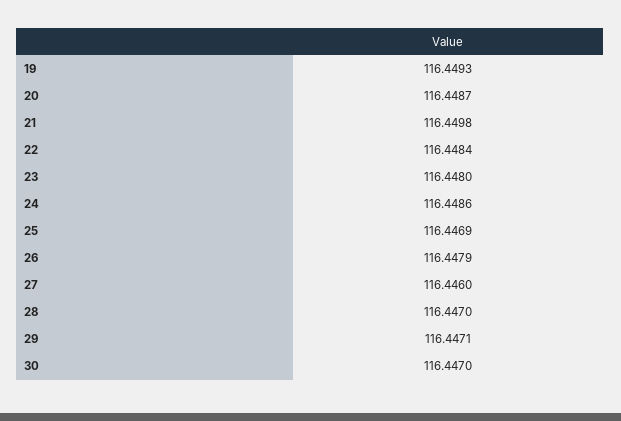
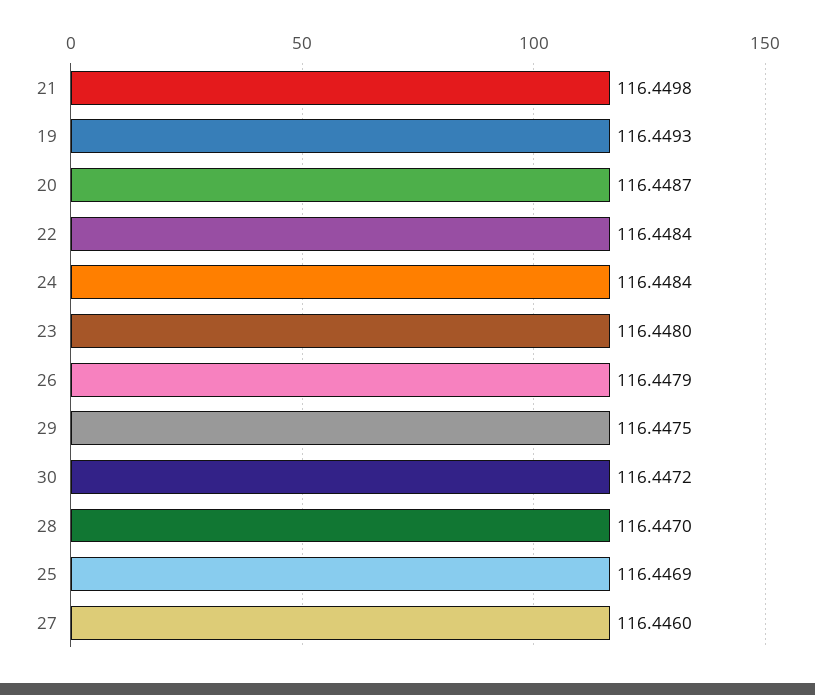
  {
    "19": 116.4493,
    "20": 116.4487,
    "21": 116.4498,
    "22": 116.4484,
    "23": 116.448,
-   "24": 116.4486,
+   "24": 116.4484,
    "25": 116.4469,
    "26": 116.4479,
    "27": 116.446,
    "28": 116.447,
-   "29": 116.4471,
+   "29": 116.4475,
-   "30": 116.447
+   "30": 116.4472
  }

